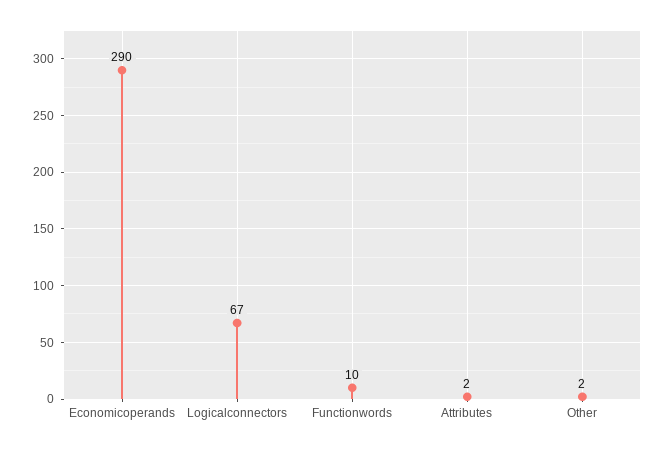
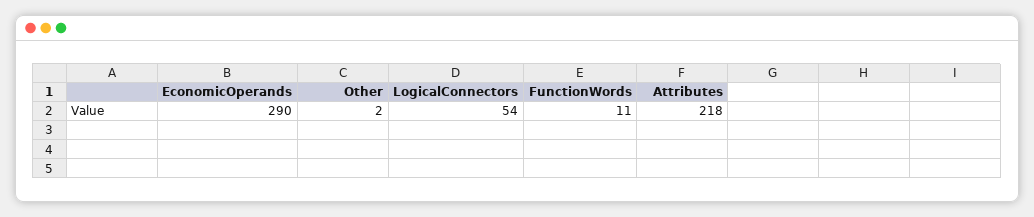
  {
    "Economicoperands": 290,
-   "Logicalconnectors": 67,
+   "Logicalconnectors": 54,
-   "Functionwords": 10,
+   "Functionwords": 11,
-   "Attributes": 2,
+   "Attributes": 218,
    "Other": 2
  }

